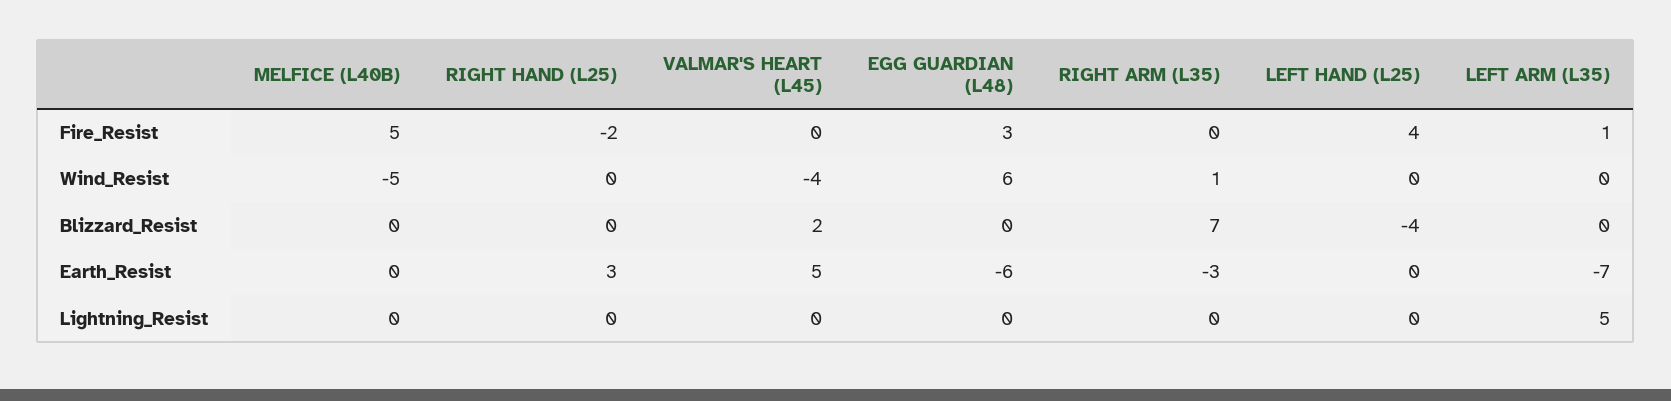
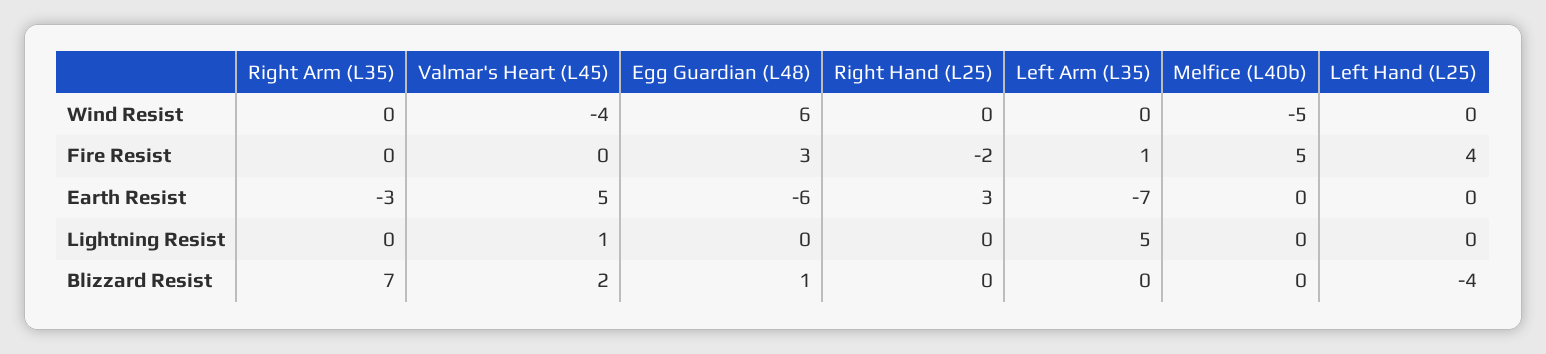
  {
    "MELFICE (L40B)": {
      "Fire_Resist": 5,
      "Wind_Resist": -5,
      "Blizzard_Resist": 0,
      "Earth_Resist": 0,
      "Lightning_Resist": 0
    },
    "RIGHT HAND (L25)": {
      "Fire_Resist": -2,
      "Wind_Resist": 0,
      "Blizzard_Resist": 0,
      "Earth_Resist": 3,
      "Lightning_Resist": 0
    },
    "VALMAR'S HEART (L45)": {
      "Fire_Resist": 0,
      "Wind_Resist": -4,
      "Blizzard_Resist": 2,
      "Earth_Resist": 5,
-     "Lightning_Resist": 0
+     "Lightning_Resist": 1
    },
    "EGG GUARDIAN (L48)": {
      "Fire_Resist": 3,
      "Wind_Resist": 6,
-     "Blizzard_Resist": 0,
+     "Blizzard_Resist": 1,
      "Earth_Resist": -6,
      "Lightning_Resist": 0
    },
    "RIGHT ARM (L35)": {
      "Fire_Resist": 0,
-     "Wind_Resist": 1,
+     "Wind_Resist": 0,
      "Blizzard_Resist": 7,
      "Earth_Resist": -3,
      "Lightning_Resist": 0
    },
    "LEFT HAND (L25)": {
      "Fire_Resist": 4,
      "Wind_Resist": 0,
      "Blizzard_Resist": -4,
      "Earth_Resist": 0,
      "Lightning_Resist": 0
    },
    "LEFT ARM (L35)": {
      "Fire_Resist": 1,
      "Wind_Resist": 0,
      "Blizzard_Resist": 0,
      "Earth_Resist": -7,
      "Lightning_Resist": 5
    }
  }

